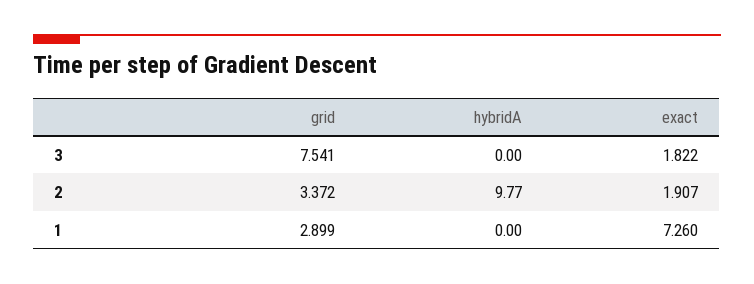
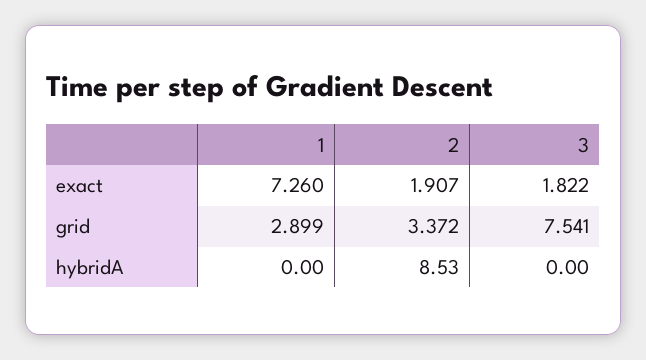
  {
    "grid": {
      "3": 7.541,
      "2": 3.372,
      "1": 2.899
    },
    "hybridA": {
      "3": 0,
-     "2": 9.77,
+     "2": 8.53,
      "1": 0
    },
    "exact": {
      "3": 1.822,
      "2": 1.907,
      "1": 7.26
    }
  }

